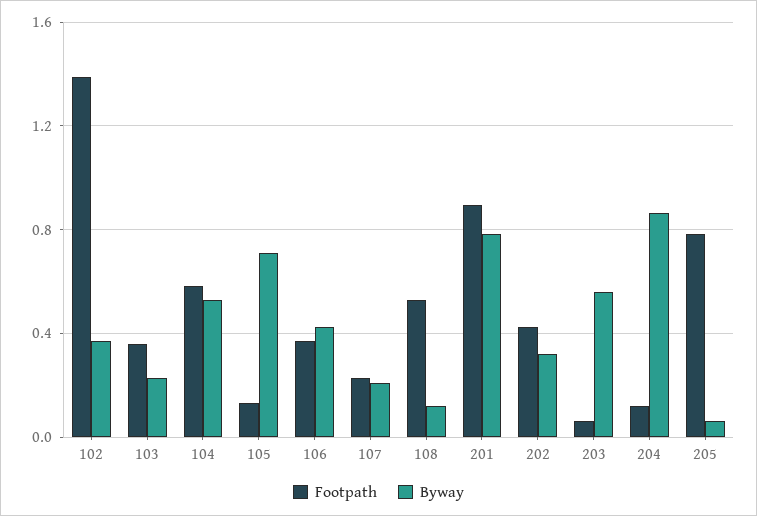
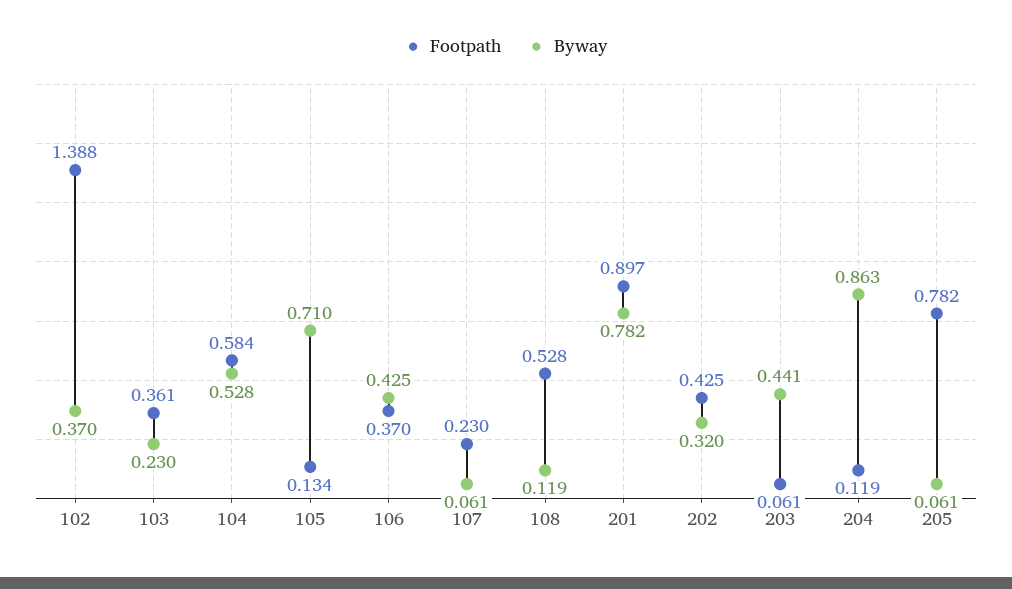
  {
    "Footpath": {
      "102": 1.388,
      "103": 0.361,
      "104": 0.584,
      "105": 0.134,
      "106": 0.37,
      "107": 0.23,
      "108": 0.528,
      "201": 0.897,
      "202": 0.425,
      "203": 0.061,
      "204": 0.119,
      "205": 0.782
    },
    "Byway": {
      "102": 0.37,
      "103": 0.23,
      "104": 0.528,
      "105": 0.71,
      "106": 0.425,
-     "107": 0.2,
+     "107": 0.061,
      "108": 0.119,
      "201": 0.782,
      "202": 0.32,
-     "203": 0.55,
+     "203": 0.441,
      "204": 0.863,
      "205": 0.061
    }
  }

